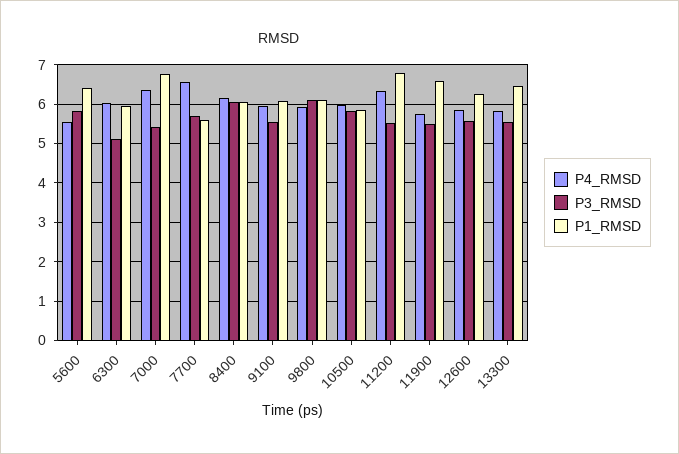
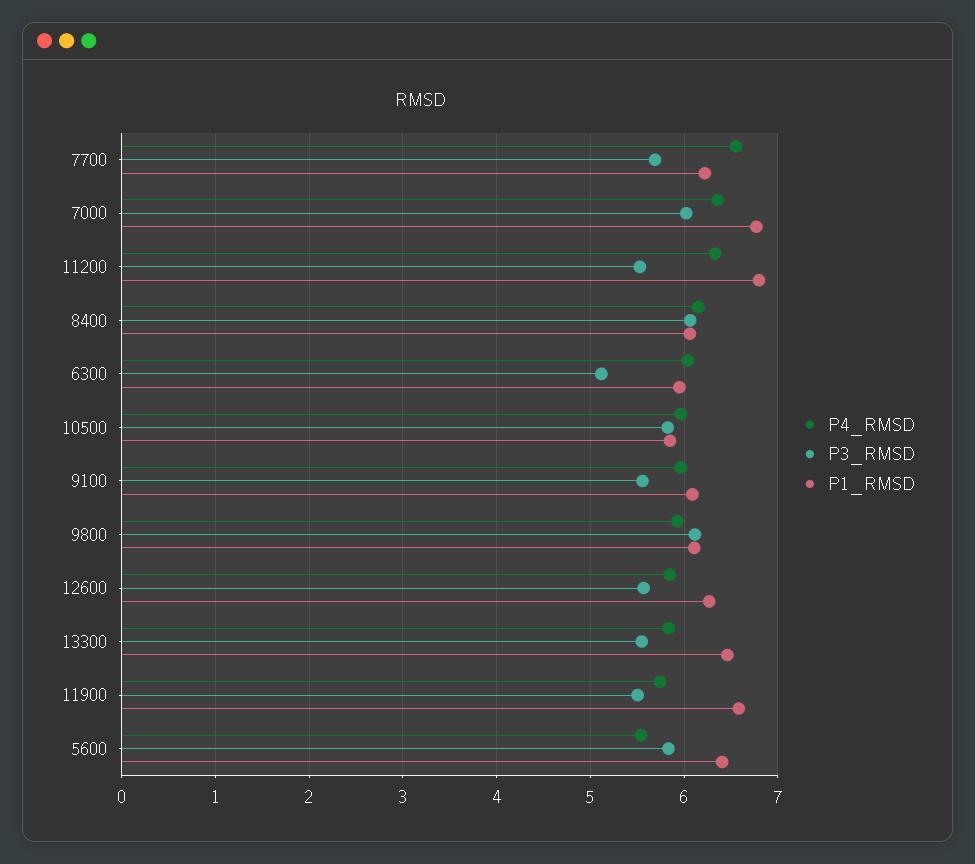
  {
    "P4_RMSD": {
      "5600": 5.5,
      "6300": 6,
      "7000": 6.4,
      "7700": 6.6,
      "8400": 6.2,
      "9100": 6,
      "9800": 5.9,
      "10500": 6,
      "11200": 6.3,
      "11900": 5.7,
      "12600": 5.8,
      "13300": 5.8
    },
    "P3_RMSD": {
      "5600": 5.8,
      "6300": 5.1,
-     "7000": 5.4,
+     "7000": 6,
      "7700": 5.7,
      "8400": 6.1,
      "9100": 5.6,
      "9800": 6.1,
      "10500": 5.8,
      "11200": 5.5,
      "11900": 5.5,
      "12600": 5.6,
      "13300": 5.5
    },
    "P1_RMSD": {
      "5600": 6.4,
      "6300": 6,
      "7000": 6.8,
-     "7700": 5.6,
+     "7700": 6.2,
      "8400": 6.1,
      "9100": 6.1,
      "9800": 6.1,
      "10500": 5.9,
      "11200": 6.8,
      "11900": 6.6,
      "12600": 6.3,
      "13300": 6.5
    }
  }

